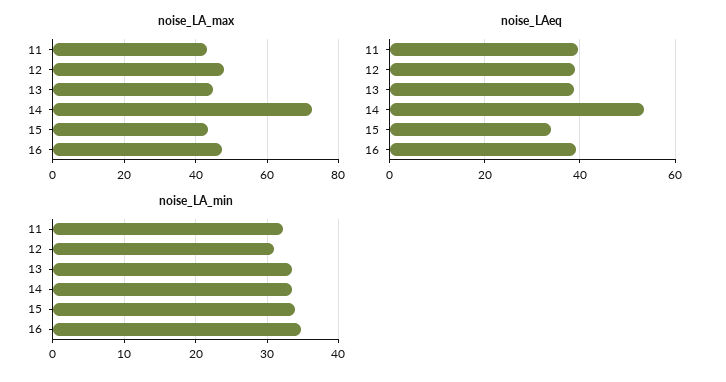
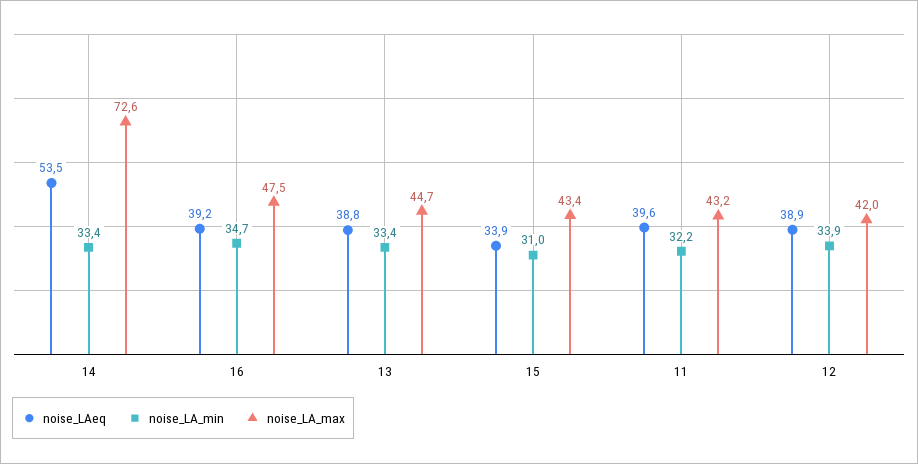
  {
    "noise_LA_max": {
      "11": 43.2,
-     "12": 48,
+     "12": 42,
      "13": 44.7,
      "14": 72.6,
      "15": 43.4,
      "16": 47.5
    },
    "noise_LAeq": {
      "11": 39.6,
      "12": 38.9,
      "13": 38.8,
      "14": 53.5,
      "15": 33.9,
      "16": 39.2
    },
    "noise_LA_min": {
      "11": 32.2,
-     "12": 31,
+     "12": 33.9,
      "13": 33.4,
      "14": 33.4,
-     "15": 34,
+     "15": 31,
      "16": 34.7
    }
  }

